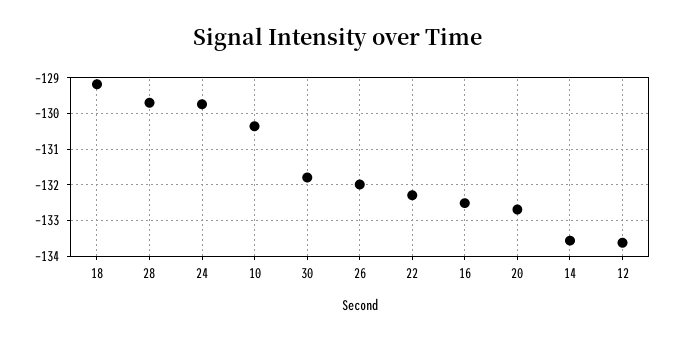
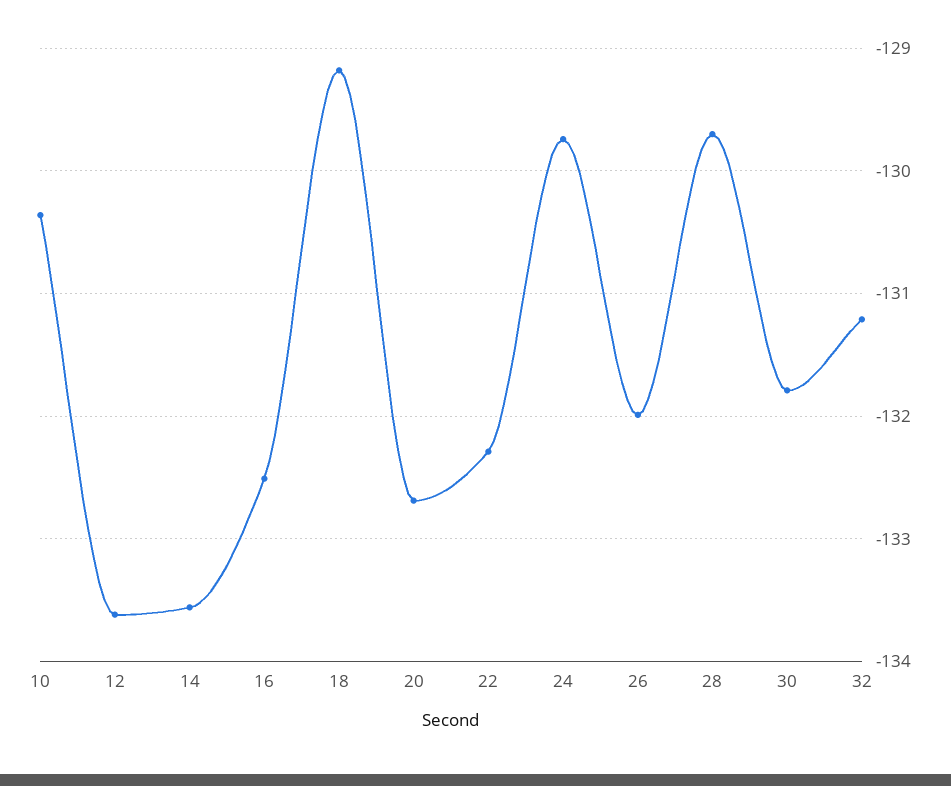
  {
    "18": -129.2,
    "28": -129.7,
    "24": -129.7,
    "10": -130.4,
    "30": -131.8,
    "26": -132,
    "22": -132.3,
    "16": -132.5,
    "20": -132.7,
    "14": -133.6,
-   "12": -133.6
+   "12": -133.6,
+   "32": -131.2
  }

